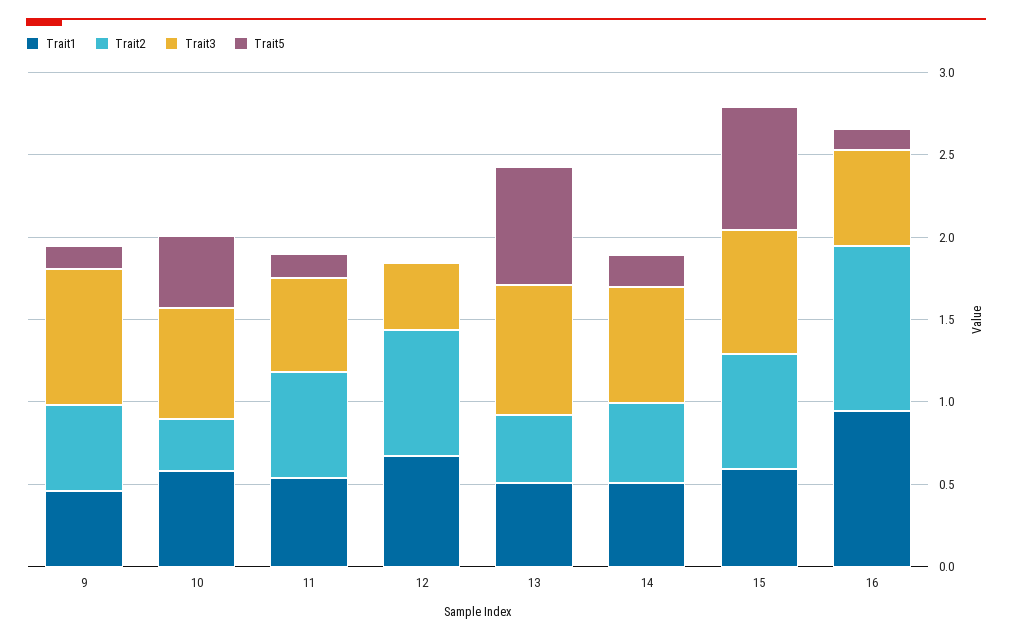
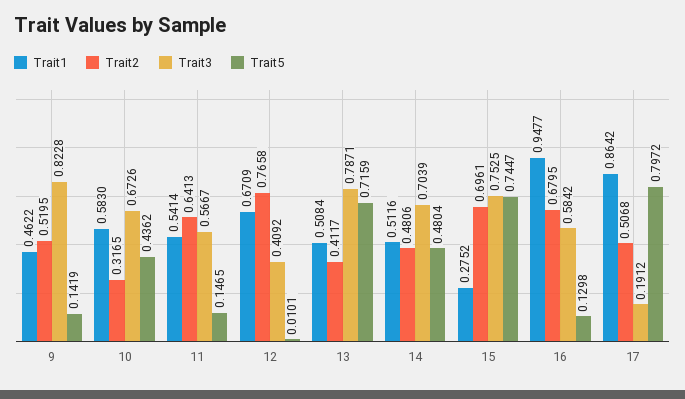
  {
    "Trait1": {
      "9": 0.4622,
      "10": 0.583,
      "11": 0.5414,
      "12": 0.6709,
      "13": 0.5084,
      "14": 0.5116,
-     "15": 0.6,
+     "15": 0.2752,
-     "16": 0.9477
+     "16": 0.9477,
+     "17": 0.8642
    },
    "Trait2": {
      "9": 0.5195,
      "10": 0.3165,
      "11": 0.6413,
      "12": 0.7658,
      "13": 0.4117,
      "14": 0.4806,
      "15": 0.6961,
-     "16": 1
+     "16": 0.6795,
+     "17": 0.5068
    },
    "Trait3": {
      "9": 0.8228,
      "10": 0.6726,
      "11": 0.5667,
      "12": 0.4092,
      "13": 0.7871,
      "14": 0.7039,
      "15": 0.7525,
-     "16": 0.5842
+     "16": 0.5842,
+     "17": 0.1912
    },
    "Trait5": {
      "9": 0.1419,
      "10": 0.4362,
      "11": 0.1465,
      "12": 0.0101,
      "13": 0.7159,
-     "14": 0.2,
+     "14": 0.4804,
      "15": 0.7447,
-     "16": 0.1298
+     "16": 0.1298,
+     "17": 0.7972
    }
  }

